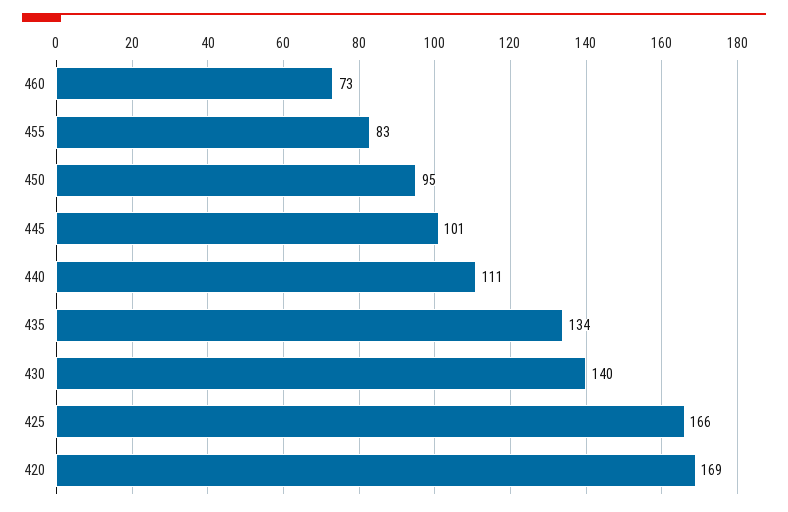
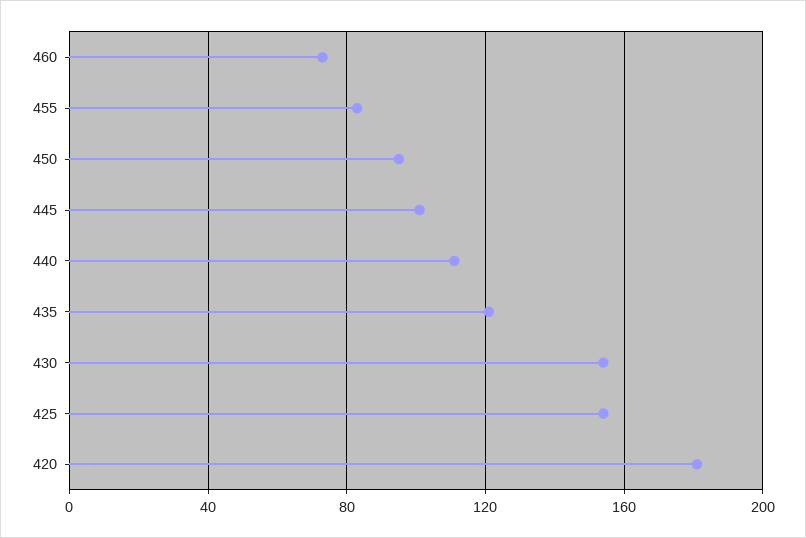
  {
    "460": 73,
    "455": 83,
    "450": 95,
    "445": 101,
    "440": 111,
-   "435": 134,
+   "435": 120,
-   "430": 140,
+   "430": 155,
-   "425": 166,
+   "425": 155,
-   "420": 169
+   "420": 180
  }

